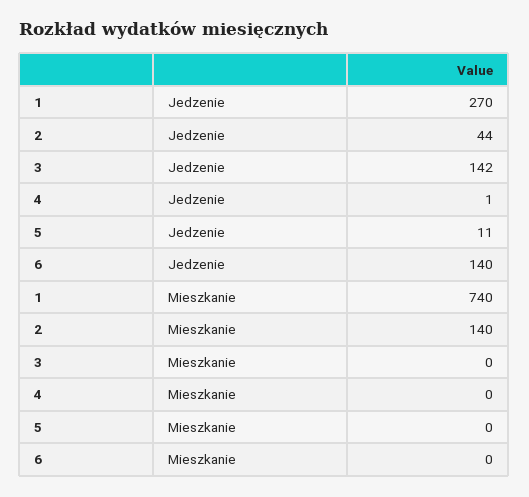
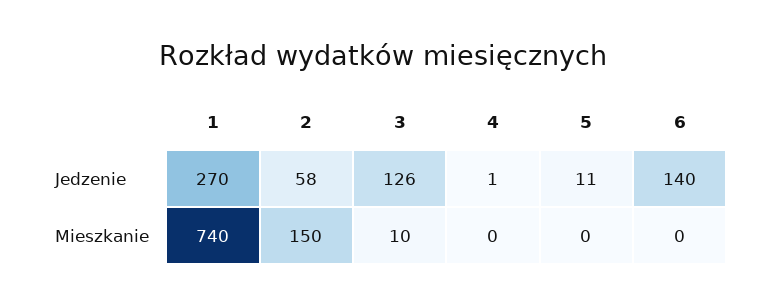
  {
    "1": {
      "Jedzenie": 270,
      "Mieszkanie": 740
    },
    "2": {
-     "Jedzenie": 44,
+     "Jedzenie": 58,
-     "Mieszkanie": 140
+     "Mieszkanie": 150
    },
    "3": {
-     "Jedzenie": 142,
+     "Jedzenie": 126,
-     "Mieszkanie": 0
+     "Mieszkanie": 10
    },
    "4": {
      "Jedzenie": 1,
      "Mieszkanie": 0
    },
    "5": {
      "Jedzenie": 11,
      "Mieszkanie": 0
    },
    "6": {
      "Jedzenie": 140,
      "Mieszkanie": 0
    }
  }

